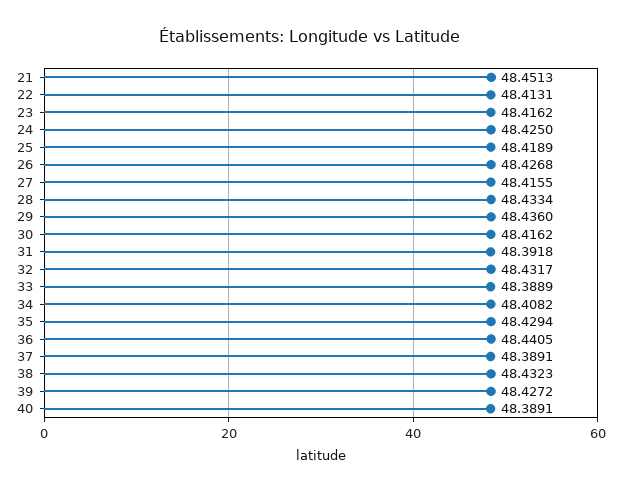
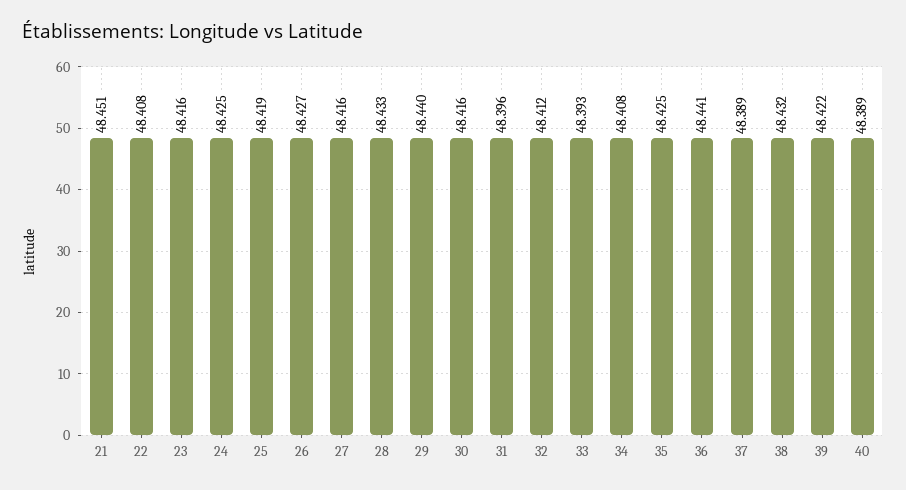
  {
    "21": 48.4513,
-   "22": 48.4131,
+   "22": 48.408,
    "23": 48.4162,
    "24": 48.425,
    "25": 48.4189,
    "26": 48.4268,
    "27": 48.4155,
    "28": 48.4334,
-   "29": 48.436,
+   "29": 48.44,
    "30": 48.4162,
-   "31": 48.3918,
+   "31": 48.396,
-   "32": 48.4317,
+   "32": 48.412,
-   "33": 48.3889,
+   "33": 48.393,
    "34": 48.4082,
-   "35": 48.4294,
+   "35": 48.425,
    "36": 48.4405,
    "37": 48.3891,
    "38": 48.4323,
-   "39": 48.4272,
+   "39": 48.422,
    "40": 48.3891
  }

